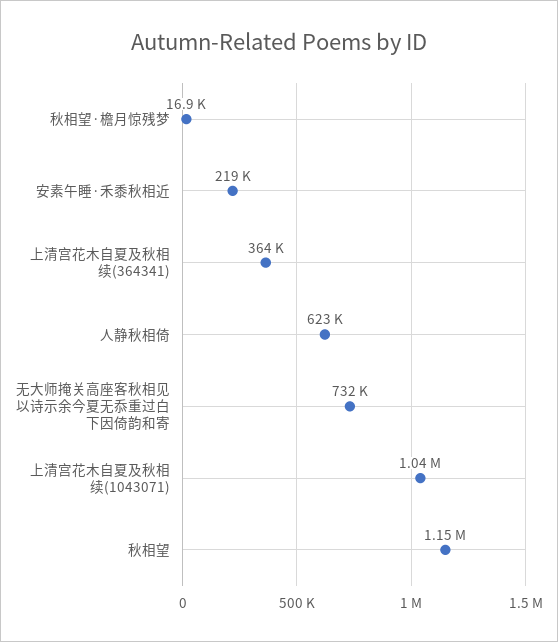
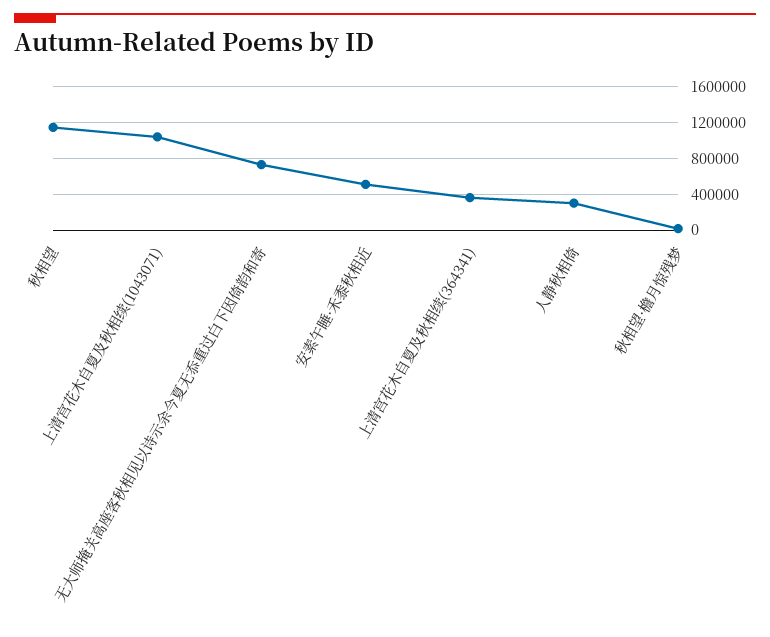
  {
    "秋相望·檐月惊残梦": 16900,
-   "安素午睡·禾黍秋相近": 219000,
+   "安素午睡·禾黍秋相近": 500000,
    "上清宫花木自夏及秋相续(364341)": 364000,
-   "人静秋相倚": 623000,
+   "人静秋相倚": 300000,
    "无大师掩关高座客秋相见以诗示余今夏无忝重过白下因倚韵和寄": 732000,
    "上清宫花木自夏及秋相续(1043071)": 1040000,
    "秋相望": 1150000
  }

